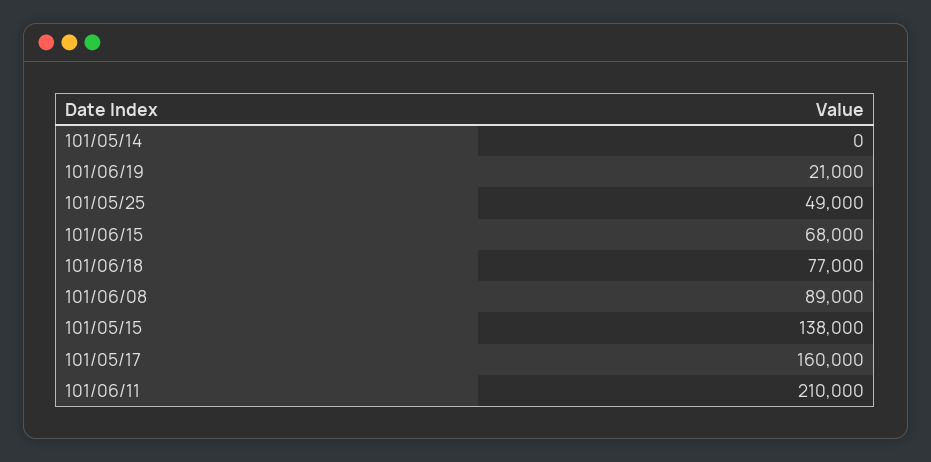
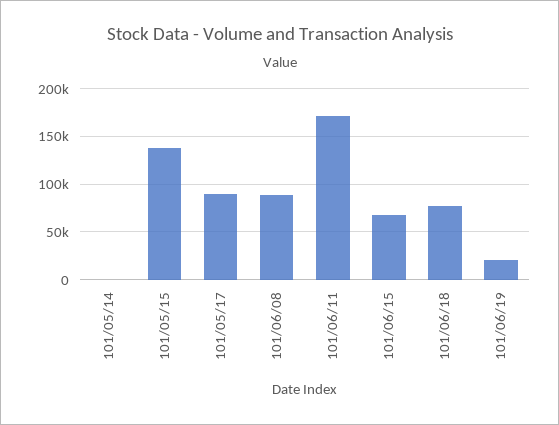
  {
    "101/05/14": 0,
    "101/06/19": 21000,
-   "101/05/25": 49000,
    "101/06/15": 68000,
    "101/06/18": 77000,
    "101/06/08": 89000,
    "101/05/15": 138000,
-   "101/05/17": 160000,
+   "101/05/17": 90000,
-   "101/06/11": 210000
+   "101/06/11": 170000
  }

